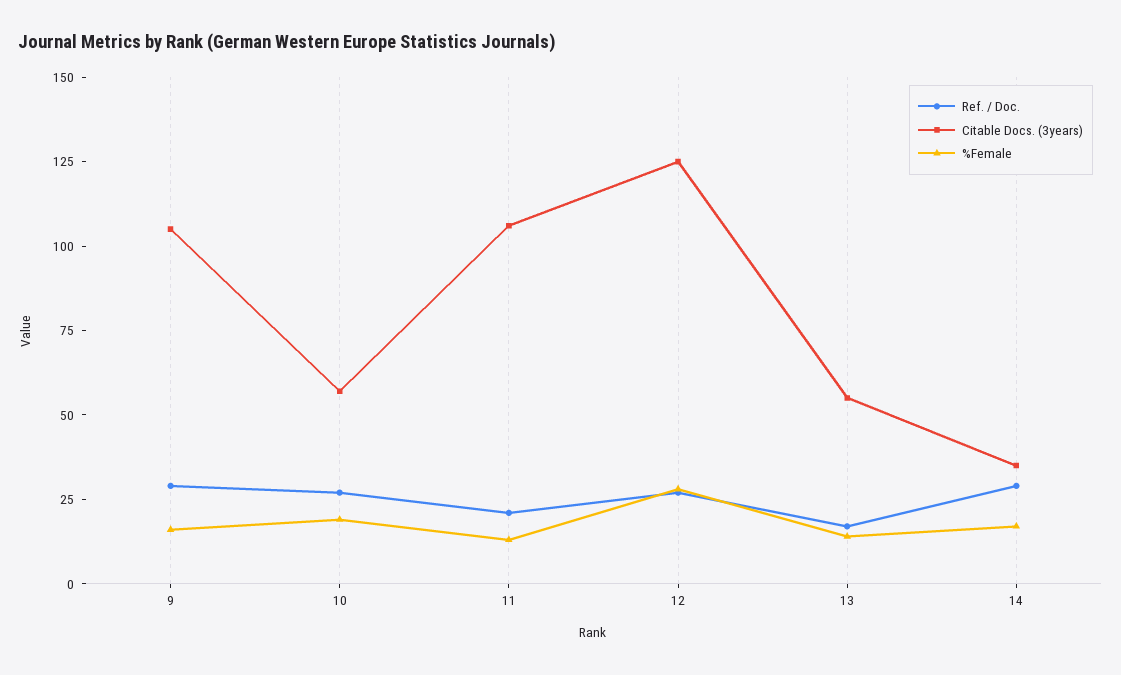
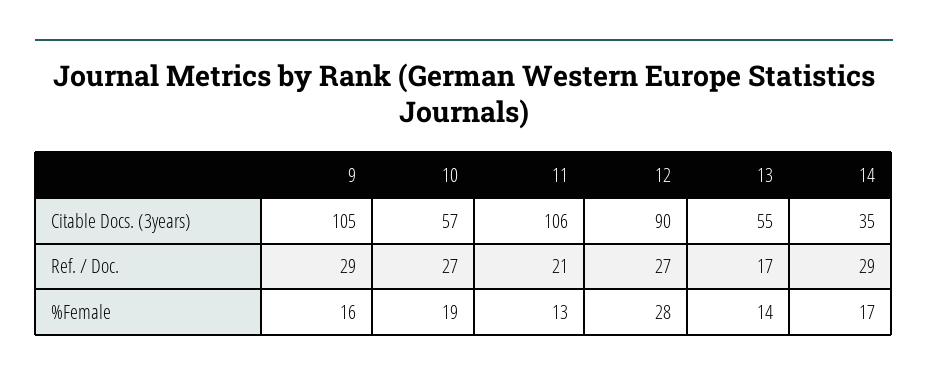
  {
    "Ref. / Doc.": {
      "9": 29,
      "10": 27,
      "11": 21,
      "12": 27,
      "13": 17,
      "14": 29
    },
    "Citable Docs. (3years)": {
      "9": 105,
      "10": 57,
      "11": 106,
-     "12": 125,
+     "12": 90,
      "13": 55,
      "14": 35
    },
    "%Female": {
      "9": 16,
      "10": 19,
      "11": 13,
      "12": 28,
      "13": 14,
      "14": 17
    }
  }

